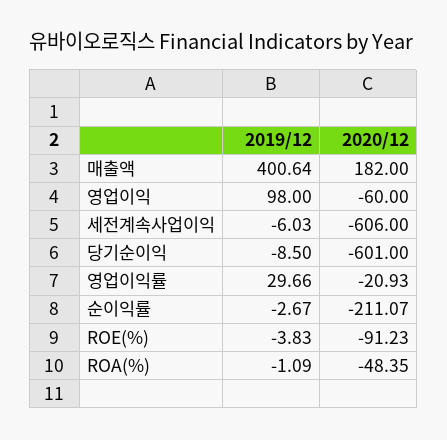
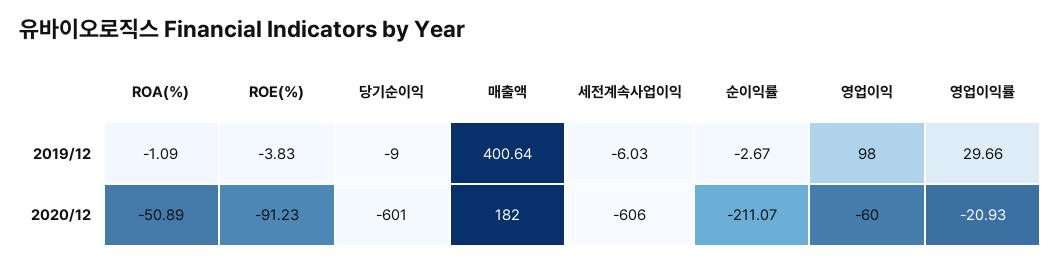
  {
    "2019/12": {
      "매출액": 400.64,
      "영업이익": 98,
      "세전계속사업이익": -6.03,
-     "당기순이익": -8.5,
+     "당기순이익": -9,
      "영업이익률": 29.66,
      "순이익률": -2.67,
      "ROE(%)": -3.83,
      "ROA(%)": -1.09
    },
    "2020/12": {
      "매출액": 182,
      "영업이익": -60,
      "세전계속사업이익": -606,
      "당기순이익": -601,
      "영업이익률": -20.93,
      "순이익률": -211.07,
      "ROE(%)": -91.23,
-     "ROA(%)": -48.35
+     "ROA(%)": -50.89
    }
  }

